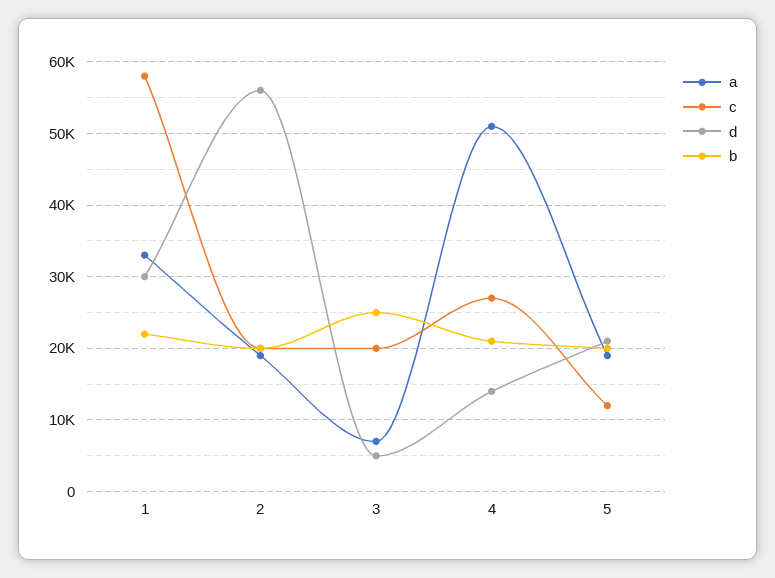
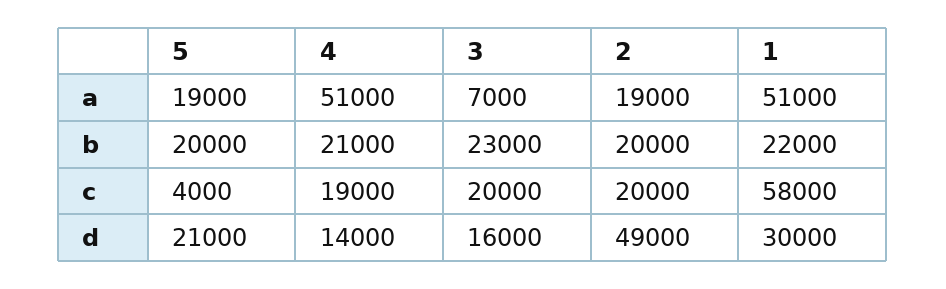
  {
    "a": {
-     "1": 33000,
+     "1": 51000,
      "2": 19000,
      "3": 7000,
      "4": 51000,
      "5": 19000
    },
    "c": {
      "1": 58000,
      "2": 20000,
      "3": 20000,
-     "4": 27000,
+     "4": 19000,
-     "5": 12000
+     "5": 4000
    },
    "d": {
      "1": 30000,
-     "2": 56000,
+     "2": 49000,
-     "3": 5000,
+     "3": 16000,
      "4": 14000,
      "5": 21000
    },
    "b": {
      "1": 22000,
      "2": 20000,
-     "3": 25000,
+     "3": 23000,
      "4": 21000,
      "5": 20000
    }
  }

